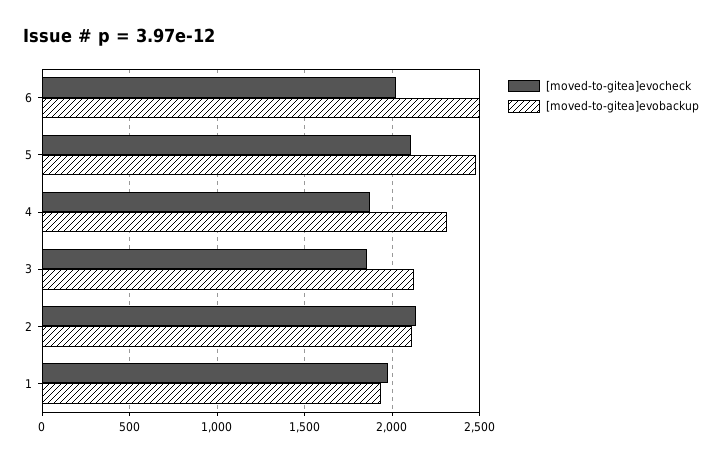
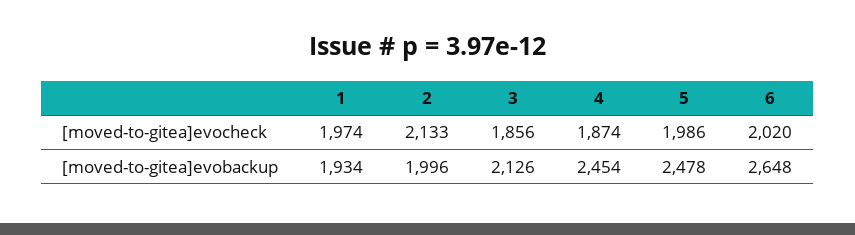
  {
    "[moved-to-gitea]evocheck": {
      "6": 2020,
-     "5": 2100,
+     "5": 1986,
      "4": 1874,
      "3": 1856,
      "2": 2133,
      "1": 1974
    },
    "[moved-to-gitea]evobackup": {
-     "6": 2500,
+     "6": 2648,
      "5": 2478,
-     "4": 2300,
+     "4": 2454,
      "3": 2126,
-     "2": 2100,
+     "2": 1996,
      "1": 1934
    }
  }

